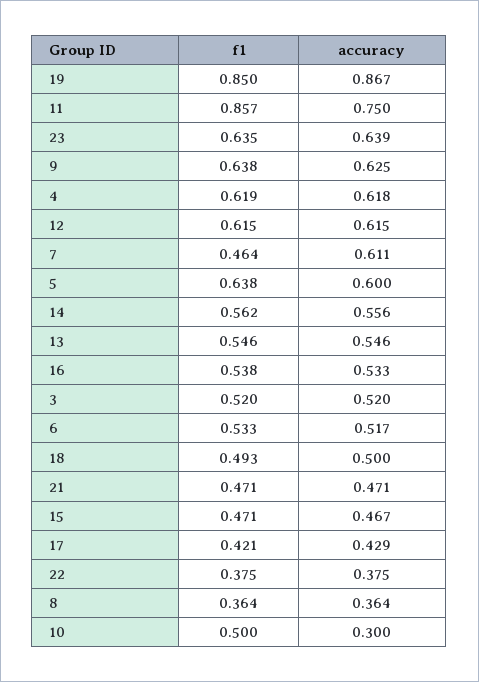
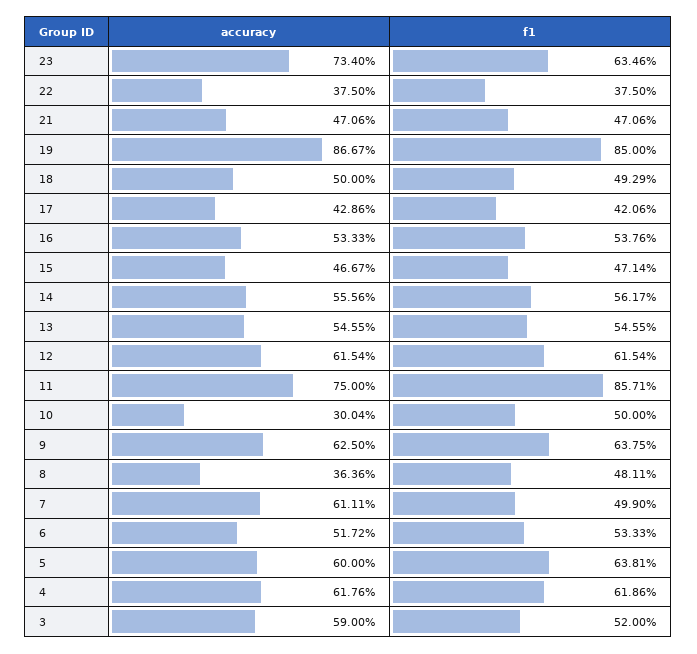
  {
    "f1": {
      "19": 0.85,
      "11": 0.8571,
      "23": 0.6346,
      "9": 0.6375,
      "4": 0.6186,
      "12": 0.6154,
-     "7": 0.464,
+     "7": 0.499,
      "5": 0.6381,
      "14": 0.5617,
      "13": 0.5455,
      "16": 0.5376,
      "3": 0.52,
      "6": 0.5333,
      "18": 0.4929,
      "21": 0.4706,
      "15": 0.4714,
      "17": 0.4206,
      "22": 0.375,
-     "8": 0.364,
+     "8": 0.4811,
      "10": 0.5
    },
    "accuracy": {
      "19": 0.8667,
      "11": 0.75,
-     "23": 0.639,
+     "23": 0.734,
      "9": 0.625,
      "4": 0.6176,
      "12": 0.6154,
      "7": 0.6111,
      "5": 0.6,
      "14": 0.5556,
      "13": 0.5455,
      "16": 0.5333,
-     "3": 0.52,
+     "3": 0.59,
      "6": 0.5172,
      "18": 0.5,
      "21": 0.4706,
      "15": 0.4667,
      "17": 0.4286,
      "22": 0.375,
      "8": 0.3636,
      "10": 0.3004
    }
  }

